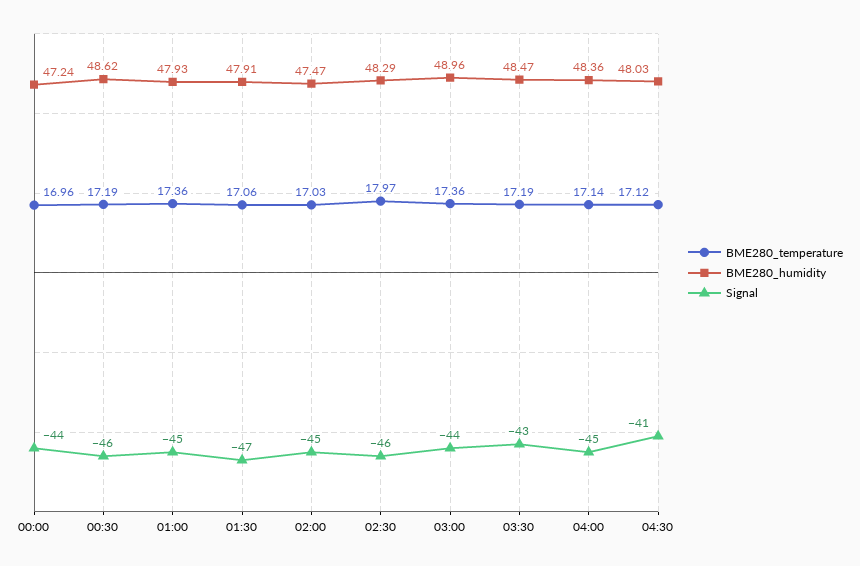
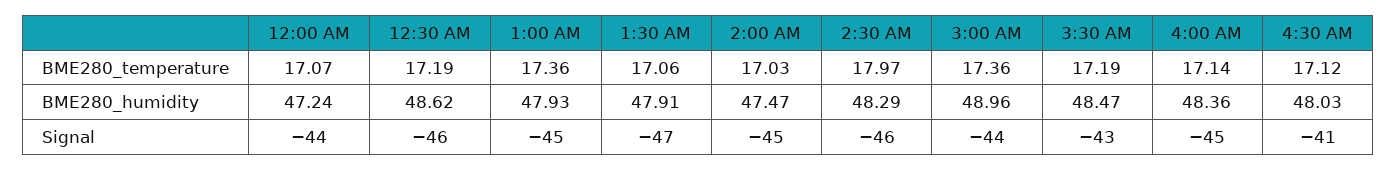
  {
    "BME280_temperature": {
-     "00:00": 16.96,
+     "00:00": 17.07,
      "00:30": 17.19,
      "01:00": 17.36,
      "01:30": 17.06,
      "02:00": 17.03,
      "02:30": 17.97,
      "03:00": 17.36,
      "03:30": 17.19,
      "04:00": 17.14,
      "04:30": 17.12
    },
    "BME280_humidity": {
      "00:00": 47.24,
      "00:30": 48.62,
      "01:00": 47.93,
      "01:30": 47.91,
      "02:00": 47.47,
      "02:30": 48.29,
      "03:00": 48.96,
      "03:30": 48.47,
      "04:00": 48.36,
      "04:30": 48.03
    },
    "Signal": {
      "00:00": -44,
      "00:30": -46,
      "01:00": -45,
      "01:30": -47,
      "02:00": -45,
      "02:30": -46,
      "03:00": -44,
      "03:30": -43,
      "04:00": -45,
      "04:30": -41
    }
  }

